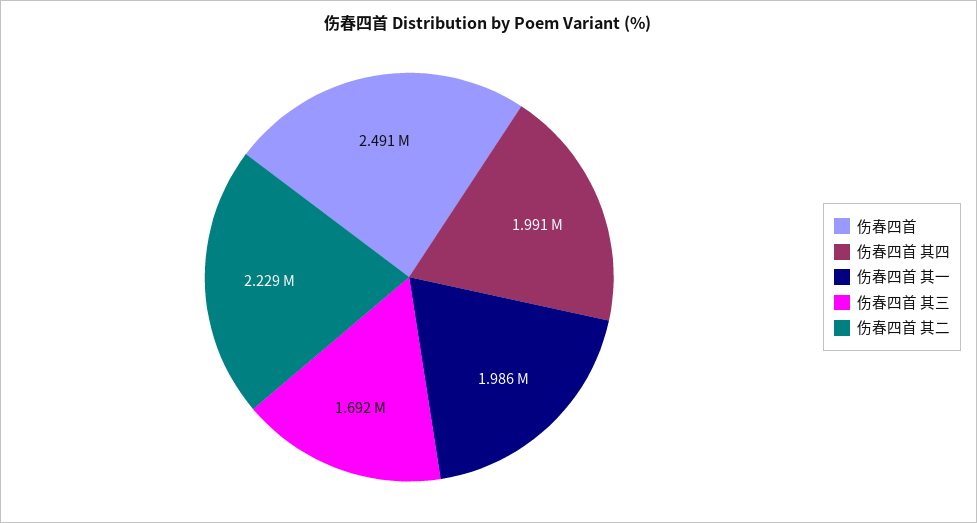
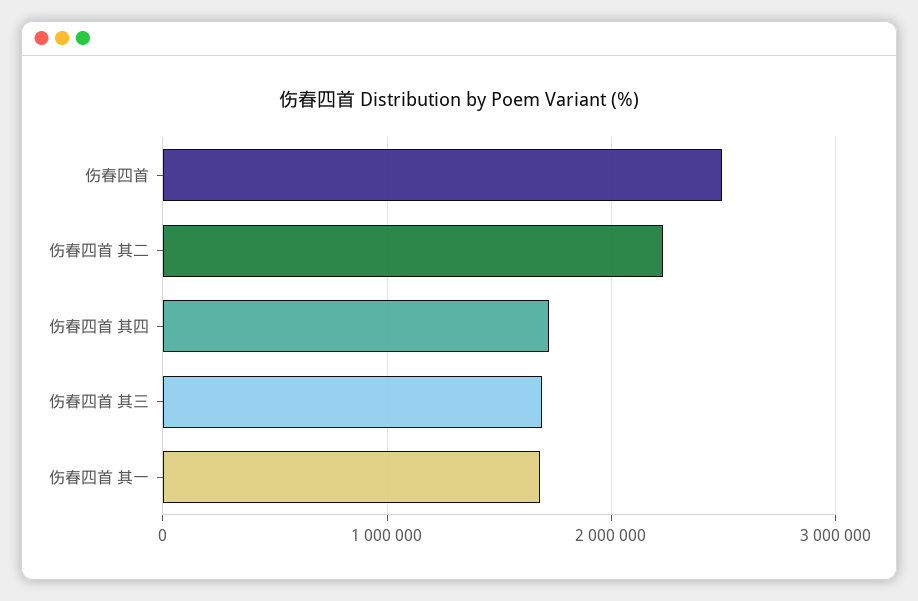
  {
    "伤春四首": 2491000,
-   "伤春四首 其四": 1991000,
+   "伤春四首 其四": 1700000,
-   "伤春四首 其一": 1986000,
+   "伤春四首 其一": 1700000,
    "伤春四首 其三": 1692000,
    "伤春四首 其二": 2229000
  }

